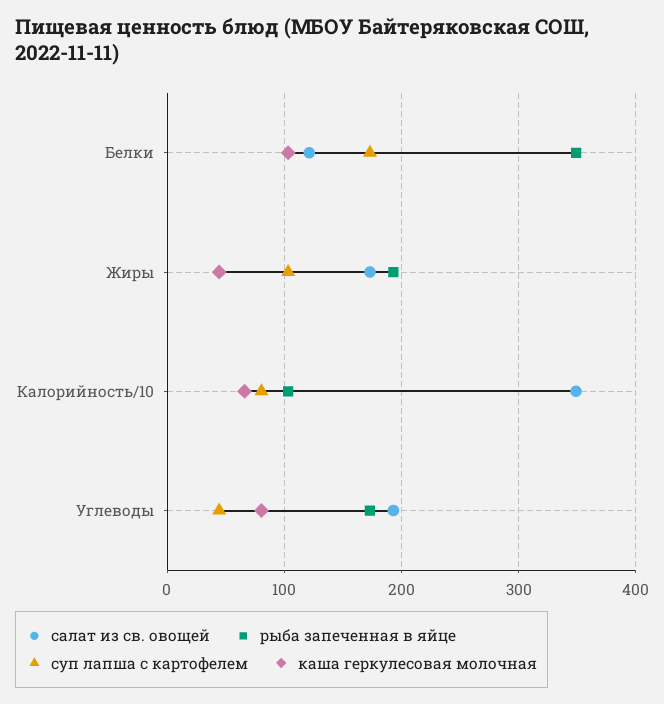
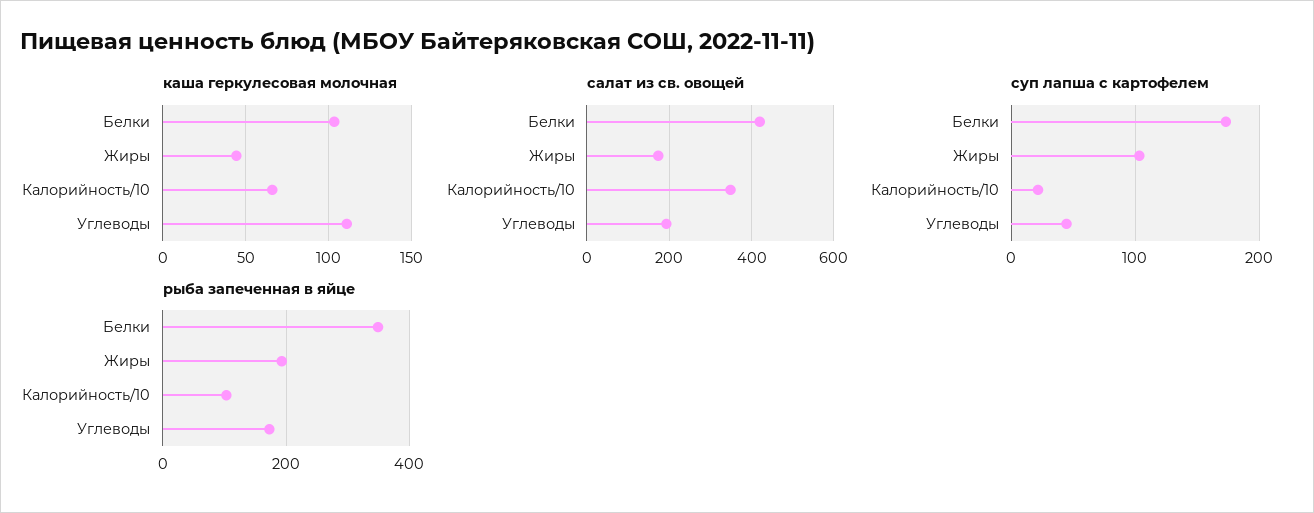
  {
    "салат из св. овощей": {
-     "Белки": 120,
+     "Белки": 420,
      "Жиры": 170,
      "Калорийность/10": 350,
      "Углеводы": 190
    },
    "рыба запеченная в яйце": {
      "Белки": 350,
      "Жиры": 190,
      "Калорийность/10": 100,
      "Углеводы": 170
    },
    "суп лапша с картофелем": {
      "Белки": 170,
      "Жиры": 100,
-     "Калорийность/10": 80,
+     "Калорийность/10": 20,
      "Углеводы": 40
    },
    "каша геркулесовая молочная": {
      "Белки": 105,
      "Жиры": 45,
      "Калорийность/10": 65,
-     "Углеводы": 80
+     "Углеводы": 110
    }
  }

